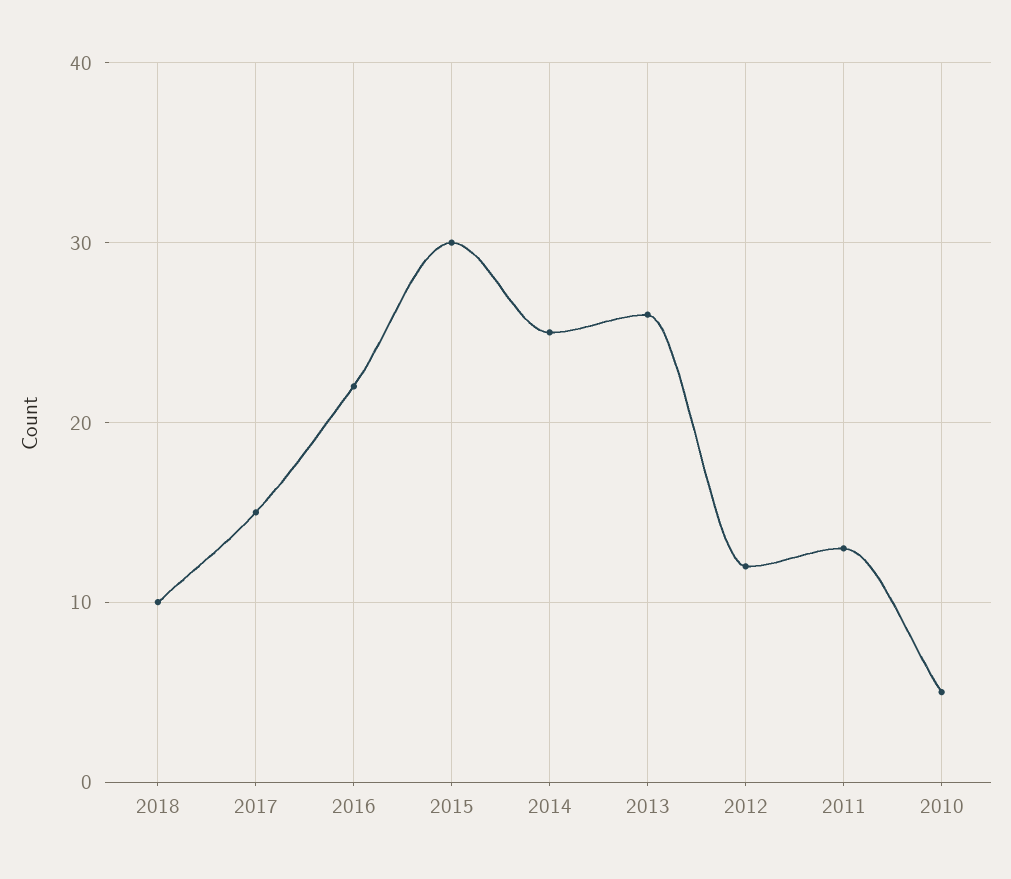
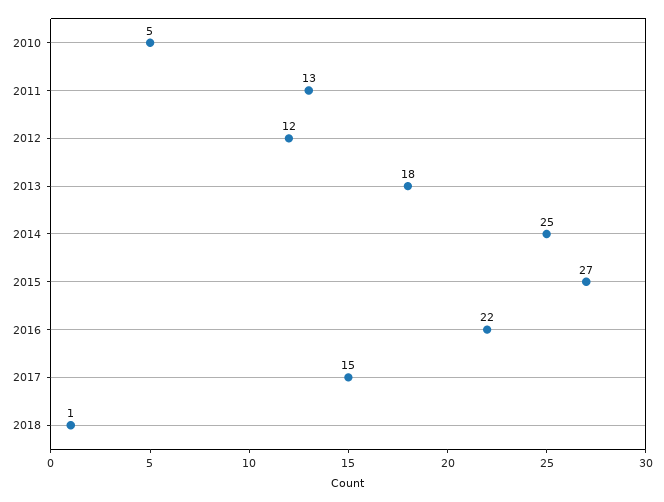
  {
-   "2018": 10,
+   "2018": 1,
    "2017": 15,
    "2016": 22,
-   "2015": 30,
+   "2015": 27,
    "2014": 25,
-   "2013": 26,
+   "2013": 18,
    "2012": 12,
    "2011": 13,
    "2010": 5
  }

